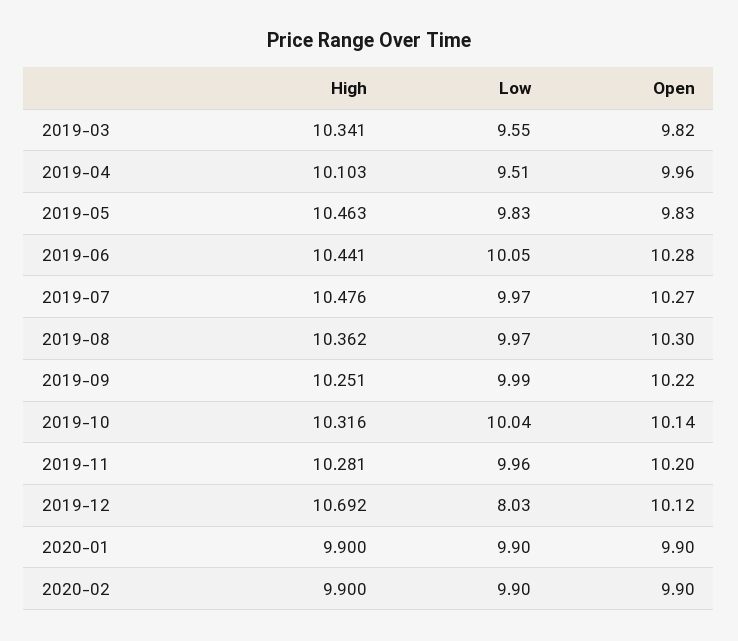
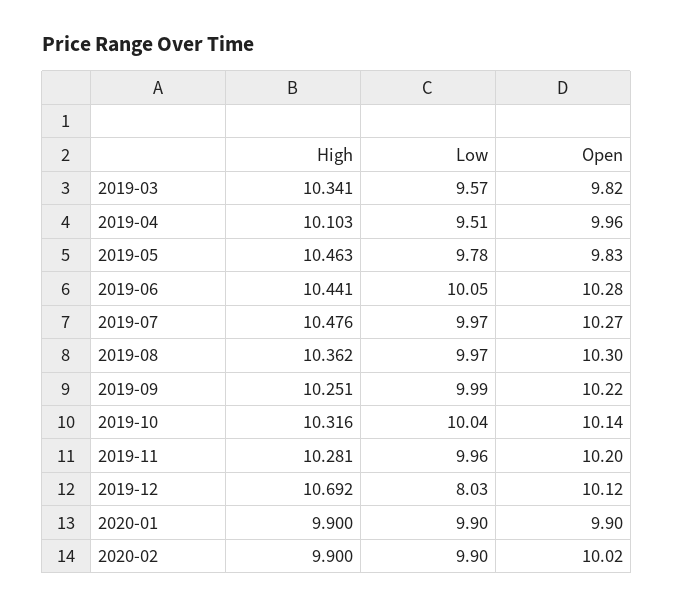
  {
    "High": {
      "2019-03": 10.341,
      "2019-04": 10.103,
      "2019-05": 10.463,
      "2019-06": 10.441,
      "2019-07": 10.476,
      "2019-08": 10.362,
      "2019-09": 10.251,
      "2019-10": 10.316,
      "2019-11": 10.281,
      "2019-12": 10.692,
      "2020-01": 9.9,
      "2020-02": 9.9
    },
    "Low": {
-     "2019-03": 9.55,
+     "2019-03": 9.57,
      "2019-04": 9.51,
-     "2019-05": 9.83,
+     "2019-05": 9.78,
      "2019-06": 10.05,
      "2019-07": 9.97,
      "2019-08": 9.97,
      "2019-09": 9.99,
      "2019-10": 10.04,
      "2019-11": 9.96,
      "2019-12": 8.03,
      "2020-01": 9.9,
      "2020-02": 9.9
    },
    "Open": {
      "2019-03": 9.82,
      "2019-04": 9.96,
      "2019-05": 9.83,
      "2019-06": 10.28,
      "2019-07": 10.27,
      "2019-08": 10.3,
      "2019-09": 10.22,
      "2019-10": 10.14,
      "2019-11": 10.2,
      "2019-12": 10.12,
      "2020-01": 9.9,
-     "2020-02": 9.9
+     "2020-02": 10.02
    }
  }

